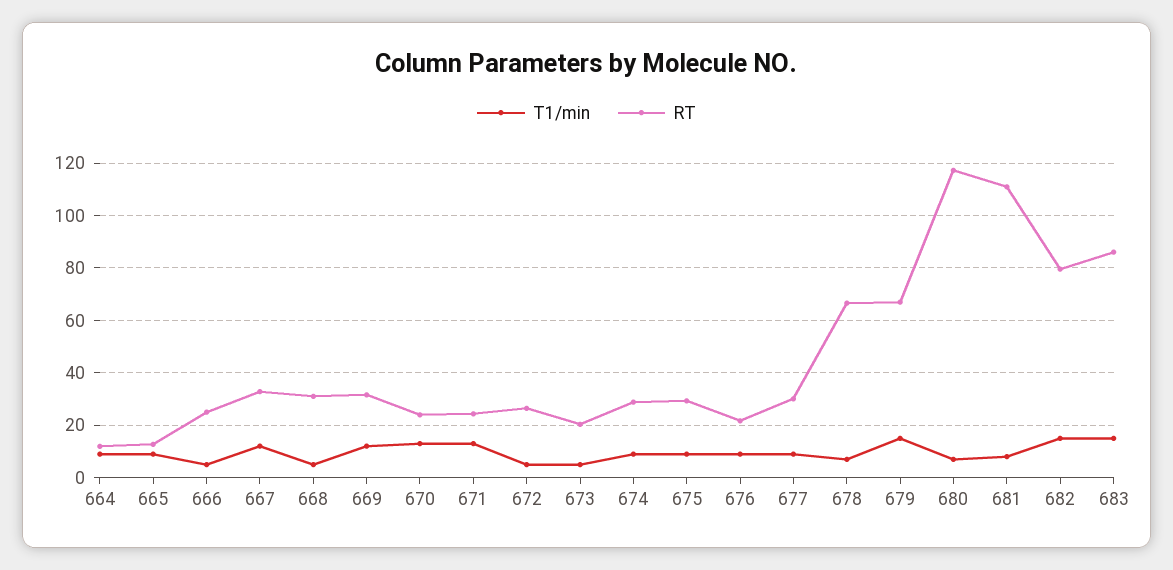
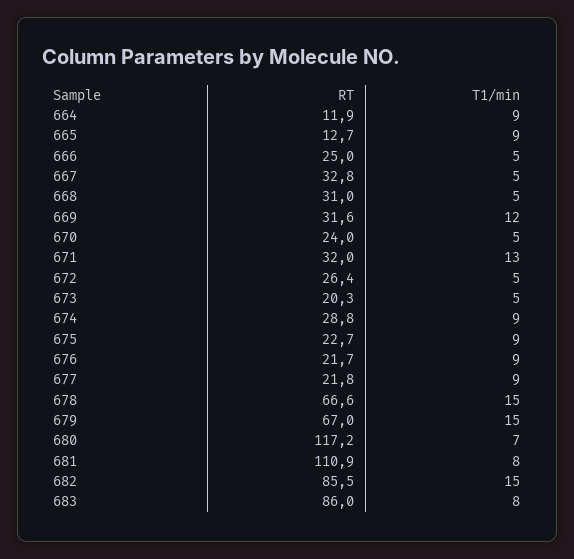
  {
    "T1/min": {
      "664": 9,
      "665": 9,
      "666": 5,
-     "667": 12.5,
+     "667": 5,
      "668": 5,
      "669": 12,
-     "670": 12.5,
+     "670": 5,
      "671": 13,
      "672": 5,
      "673": 5,
      "674": 9,
      "675": 9,
      "676": 9,
      "677": 9,
-     "678": 7.5,
+     "678": 15,
      "679": 15,
      "680": 7,
      "681": 8,
      "682": 15,
-     "683": 15
+     "683": 8
    },
    "RT": {
      "664": 11.9,
      "665": 12.7,
      "666": 25,
      "667": 32.8,
      "668": 31,
      "669": 31.6,
      "670": 24,
-     "671": 25,
+     "671": 32,
      "672": 26.4,
      "673": 20.3,
      "674": 28.8,
-     "675": 30,
+     "675": 22.7,
      "676": 21.7,
-     "677": 30,
+     "677": 21.8,
      "678": 66.6,
      "679": 67,
      "680": 117.2,
      "681": 110.9,
-     "682": 80,
+     "682": 85.5,
      "683": 86
    }
  }

